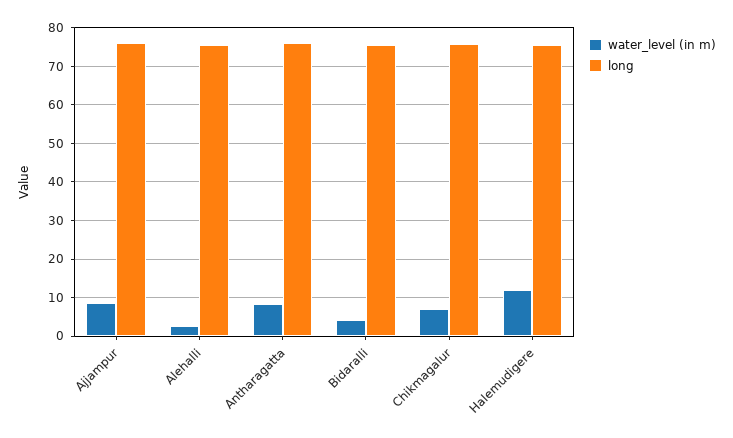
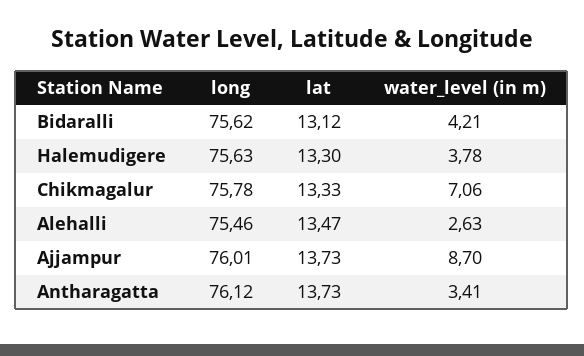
  {
    "water_level (in m)": {
      "Ajjampur": 8.7,
      "Alehalli": 2.63,
-     "Antharagatta": 8,
+     "Antharagatta": 3.41,
      "Bidaralli": 4.21,
      "Chikmagalur": 7.06,
-     "Halemudigere": 12
+     "Halemudigere": 3.78
    },
    "long": {
      "Ajjampur": 76.01,
      "Alehalli": 75.46,
      "Antharagatta": 76.12,
      "Bidaralli": 75.62,
      "Chikmagalur": 75.78,
      "Halemudigere": 75.63
-   }
+   },
+   "lat": {
+     "Bidaralli": 13.12,
+     "Halemudigere": 13.3,
+     "Chikmagalur": 13.33,
+     "Alehalli": 13.47,
+     "Ajjampur": 13.73,
+     "Antharagatta": 13.73
+   }
  }

